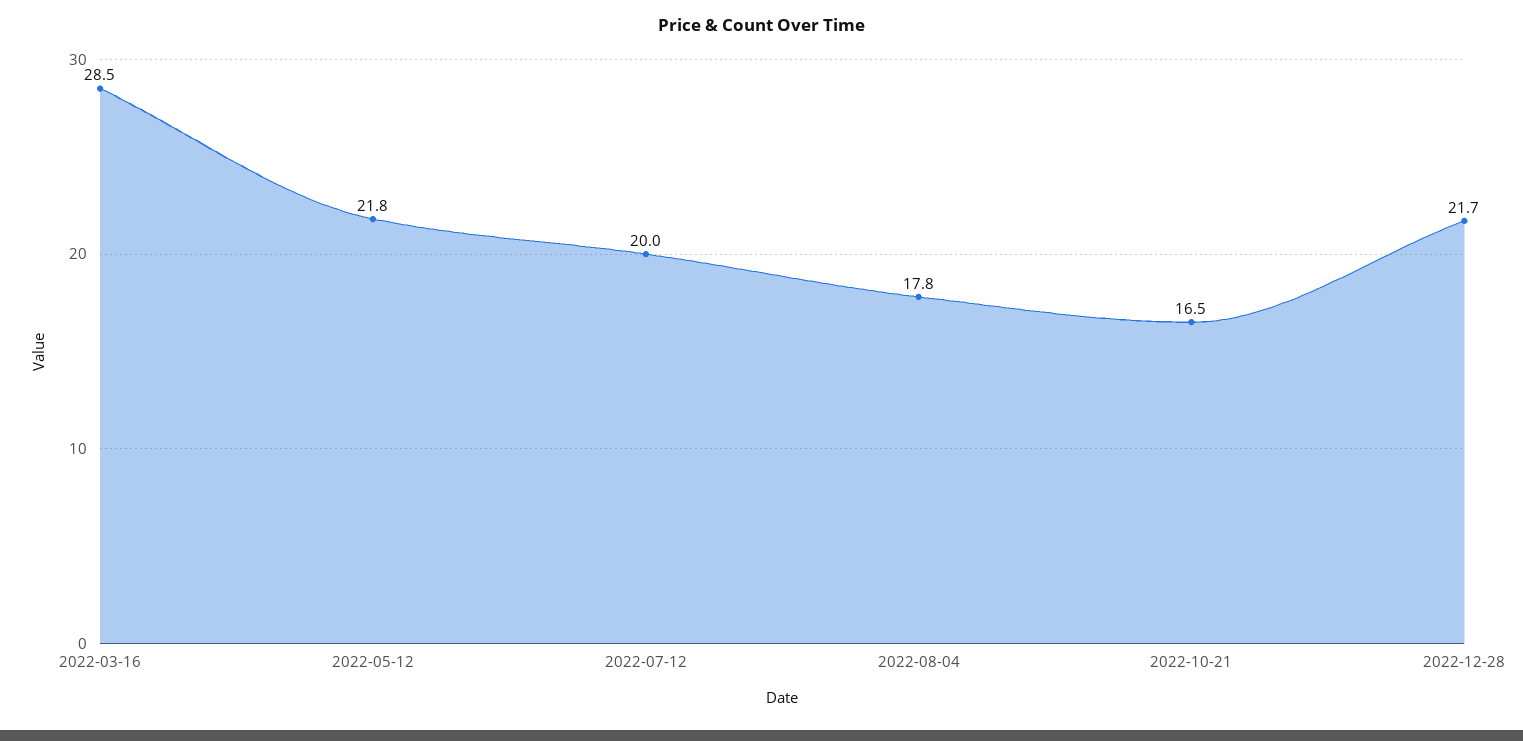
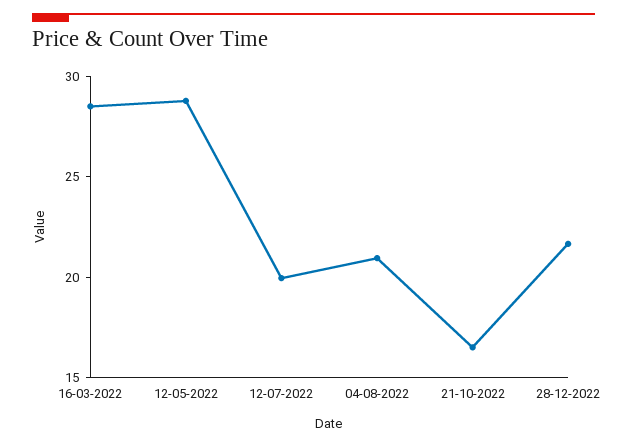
  {
    "2022-03-16": 28.5,
-   "2022-05-12": 21.8,
+   "2022-05-12": 29,
    "2022-07-12": 20,
-   "2022-08-04": 17.8,
+   "2022-08-04": 21,
    "2022-10-21": 16.5,
    "2022-12-28": 21.7
  }

